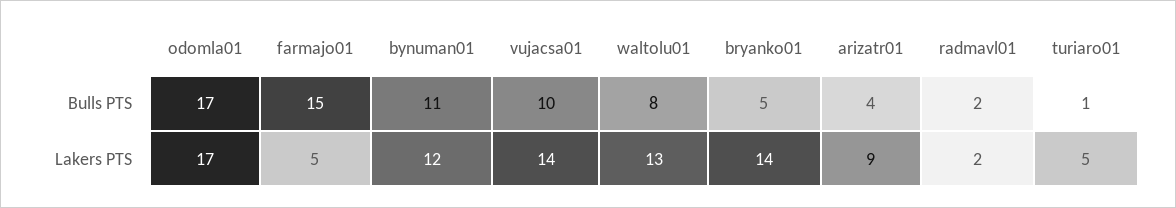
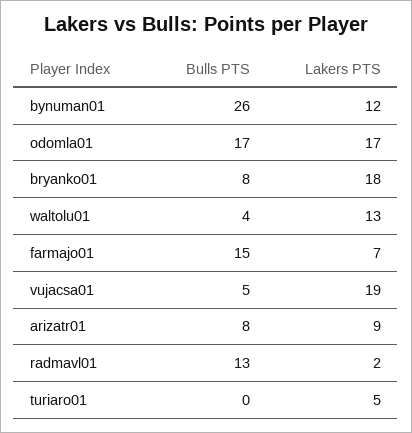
  {
    "odomla01": {
      "Bulls PTS": 17,
      "Lakers PTS": 17
    },
    "farmajo01": {
      "Bulls PTS": 15,
-     "Lakers PTS": 5
+     "Lakers PTS": 7
    },
    "bynuman01": {
-     "Bulls PTS": 11,
+     "Bulls PTS": 26,
      "Lakers PTS": 12
    },
    "vujacsa01": {
-     "Bulls PTS": 10,
+     "Bulls PTS": 5,
-     "Lakers PTS": 14
+     "Lakers PTS": 19
    },
    "waltolu01": {
-     "Bulls PTS": 8,
+     "Bulls PTS": 4,
      "Lakers PTS": 13
    },
    "bryanko01": {
-     "Bulls PTS": 5,
+     "Bulls PTS": 8,
-     "Lakers PTS": 14
+     "Lakers PTS": 18
    },
    "arizatr01": {
-     "Bulls PTS": 4,
+     "Bulls PTS": 8,
      "Lakers PTS": 9
    },
    "radmavl01": {
-     "Bulls PTS": 2,
+     "Bulls PTS": 13,
      "Lakers PTS": 2
    },
    "turiaro01": {
-     "Bulls PTS": 1,
+     "Bulls PTS": 0,
      "Lakers PTS": 5
    }
  }

